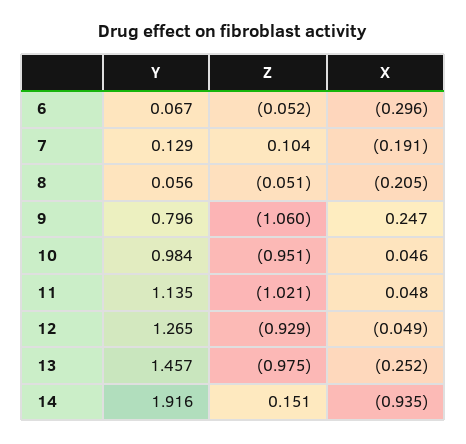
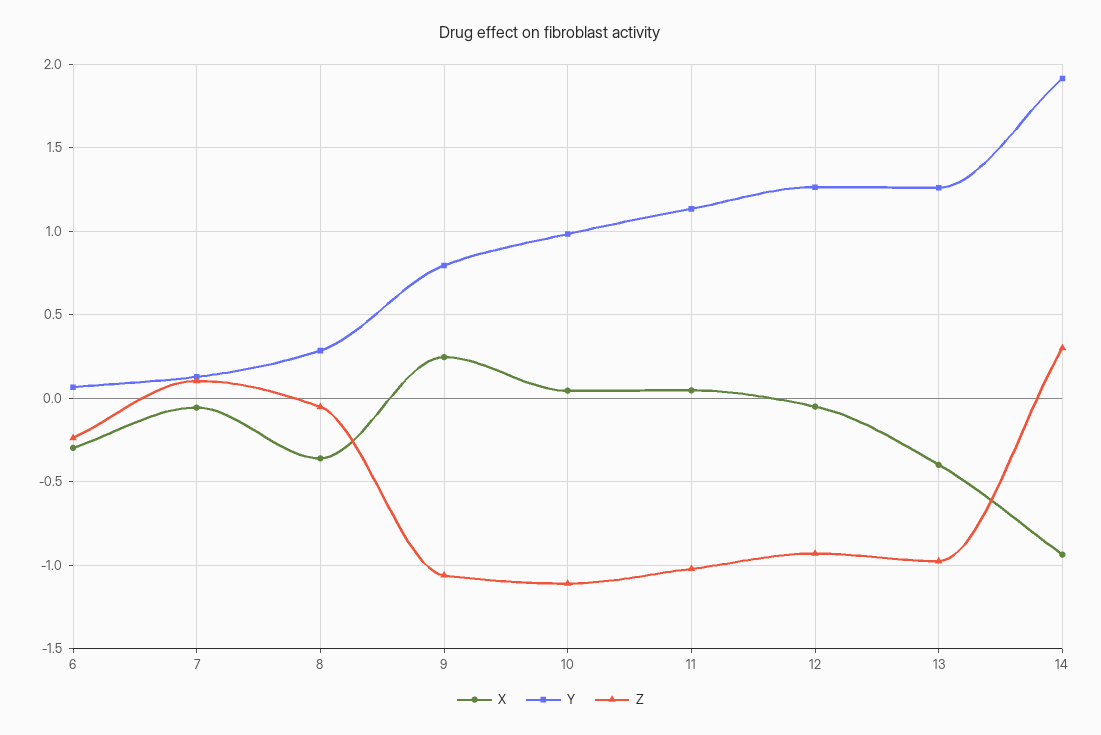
  {
    "Y": {
      "6": 0.067,
      "7": 0.129,
-     "8": 0.056,
+     "8": 0.3,
      "9": 0.796,
      "10": 0.984,
      "11": 1.135,
      "12": 1.265,
-     "13": 1.457,
+     "13": 1.25,
      "14": 1.916
    },
    "Z": {
-     "6": -0.052,
+     "6": -0.25,
      "7": 0.104,
      "8": -0.051,
      "9": -1.06,
-     "10": -0.951,
+     "10": -1.1,
      "11": -1.021,
      "12": -0.929,
      "13": -0.975,
-     "14": 0.151
+     "14": 0.3
    },
    "X": {
      "6": -0.296,
-     "7": -0.191,
+     "7": -0.05,
-     "8": -0.205,
+     "8": -0.35,
      "9": 0.247,
      "10": 0.046,
      "11": 0.048,
      "12": -0.049,
-     "13": -0.252,
+     "13": -0.4,
      "14": -0.935
    }
  }

